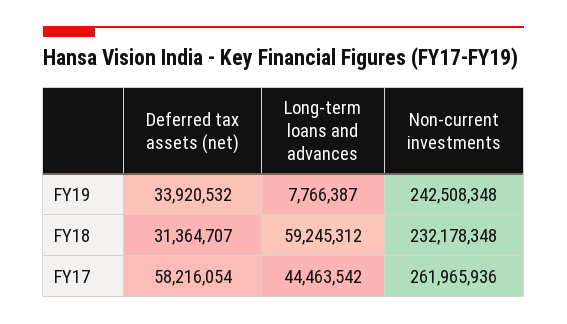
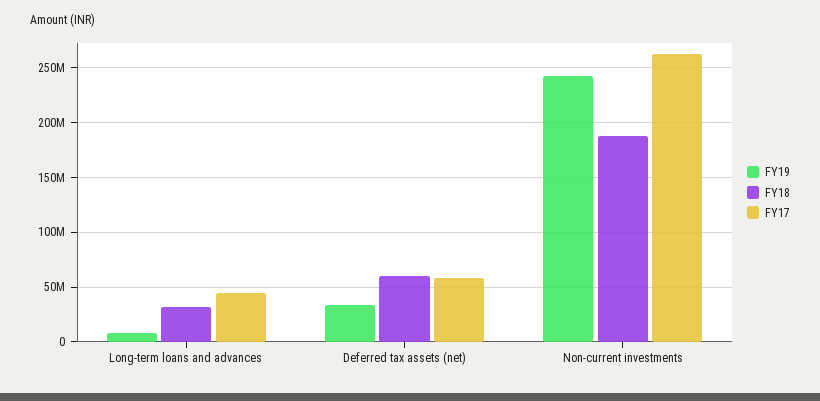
  {
    "FY19": {
      "Deferred tax assets (net)": 33920532,
      "Long-term loans and advances": 7766387,
      "Non-current investments": 242508348
    },
    "FY18": {
-     "Deferred tax assets (net)": 31364707,
+     "Deferred tax assets (net)": 60000000,
-     "Long-term loans and advances": 59245312,
+     "Long-term loans and advances": 30000000,
-     "Non-current investments": 232178348
+     "Non-current investments": 190000000
    },
    "FY17": {
      "Deferred tax assets (net)": 58216054,
      "Long-term loans and advances": 44463542,
      "Non-current investments": 261965936
    }
  }

